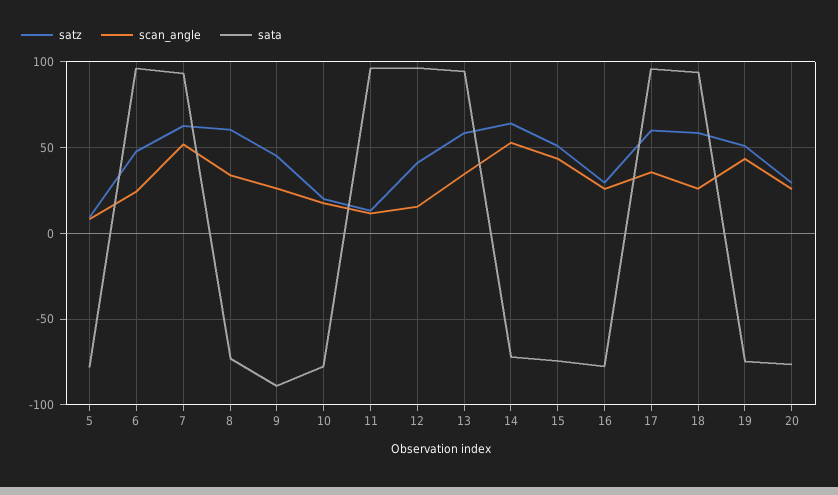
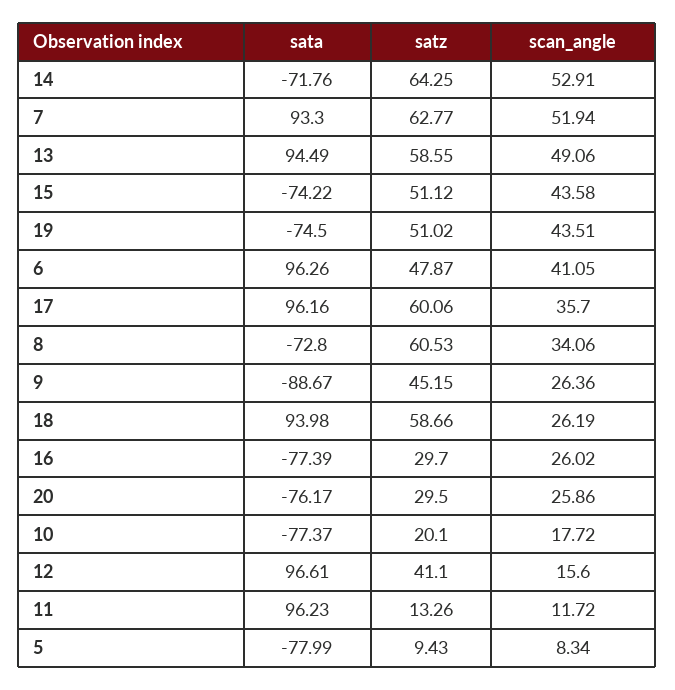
  {
    "satz": {
      "5": 9.43,
      "6": 47.87,
      "7": 62.77,
      "8": 60.53,
      "9": 45.15,
      "10": 20.1,
      "11": 13.26,
      "12": 41.1,
      "13": 58.55,
      "14": 64.25,
      "15": 51.12,
      "16": 29.7,
      "17": 60.06,
      "18": 58.66,
      "19": 51.02,
      "20": 29.5
    },
    "scan_angle": {
      "5": 8.34,
-     "6": 25,
+     "6": 41.05,
      "7": 51.94,
      "8": 34.06,
      "9": 26.36,
      "10": 17.72,
      "11": 11.72,
      "12": 15.6,
-     "13": 35,
+     "13": 49.06,
      "14": 52.91,
      "15": 43.58,
      "16": 26.02,
      "17": 35.7,
      "18": 26.19,
      "19": 43.51,
      "20": 25.86
    },
    "sata": {
      "5": -77.99,
      "6": 96.26,
      "7": 93.3,
      "8": -72.8,
      "9": -88.67,
      "10": -77.37,
      "11": 96.23,
      "12": 96.61,
      "13": 94.49,
      "14": -71.76,
      "15": -74.22,
      "16": -77.39,
      "17": 96.16,
      "18": 93.98,
      "19": -74.5,
      "20": -76.17
    }
  }

